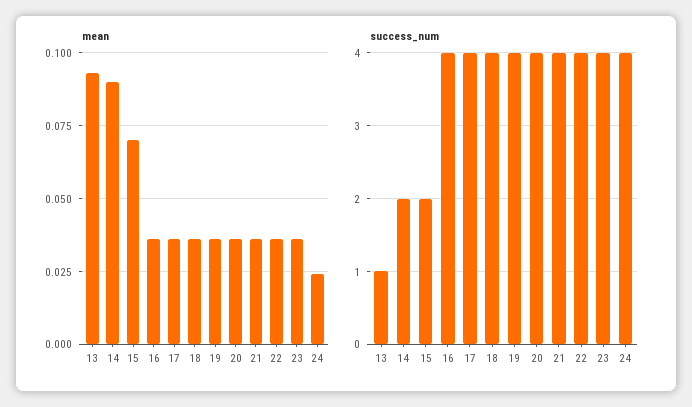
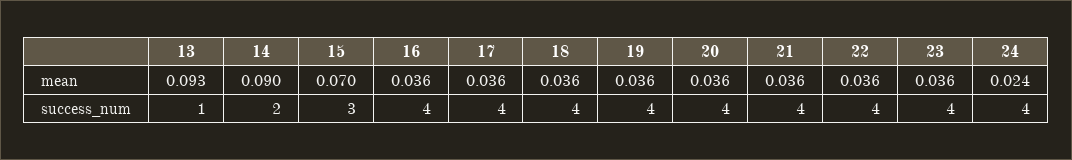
  {
    "mean": {
      "13": 0.093,
      "14": 0.09,
      "15": 0.07,
      "16": 0.036,
      "17": 0.036,
      "18": 0.036,
      "19": 0.036,
      "20": 0.036,
      "21": 0.036,
      "22": 0.036,
      "23": 0.036,
      "24": 0.024
    },
    "success_num": {
      "13": 1,
      "14": 2,
-     "15": 2,
+     "15": 3,
      "16": 4,
      "17": 4,
      "18": 4,
      "19": 4,
      "20": 4,
      "21": 4,
      "22": 4,
      "23": 4,
      "24": 4
    }
  }

